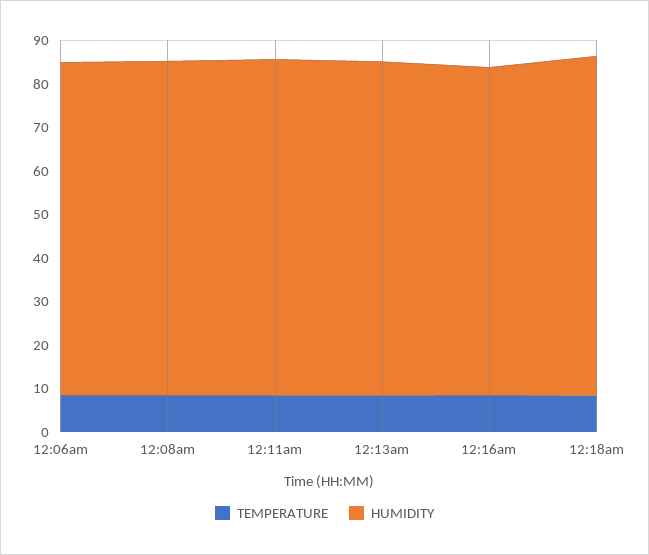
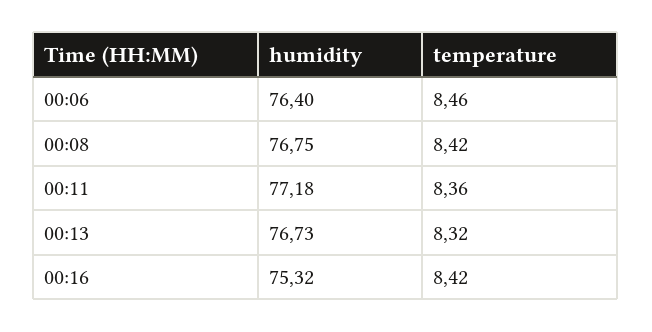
  {
    "TEMPERATURE": {
      "12:06am": 8.46,
      "12:08am": 8.42,
      "12:11am": 8.36,
      "12:13am": 8.32,
-     "12:16am": 8.42,
+     "12:16am": 8.42
-     "12:18am": 8
    },
    "HUMIDITY": {
      "12:06am": 76.4,
      "12:08am": 76.75,
      "12:11am": 77.18,
      "12:13am": 76.73,
-     "12:16am": 75.32,
+     "12:16am": 75.32
-     "12:18am": 78
    }
  }

